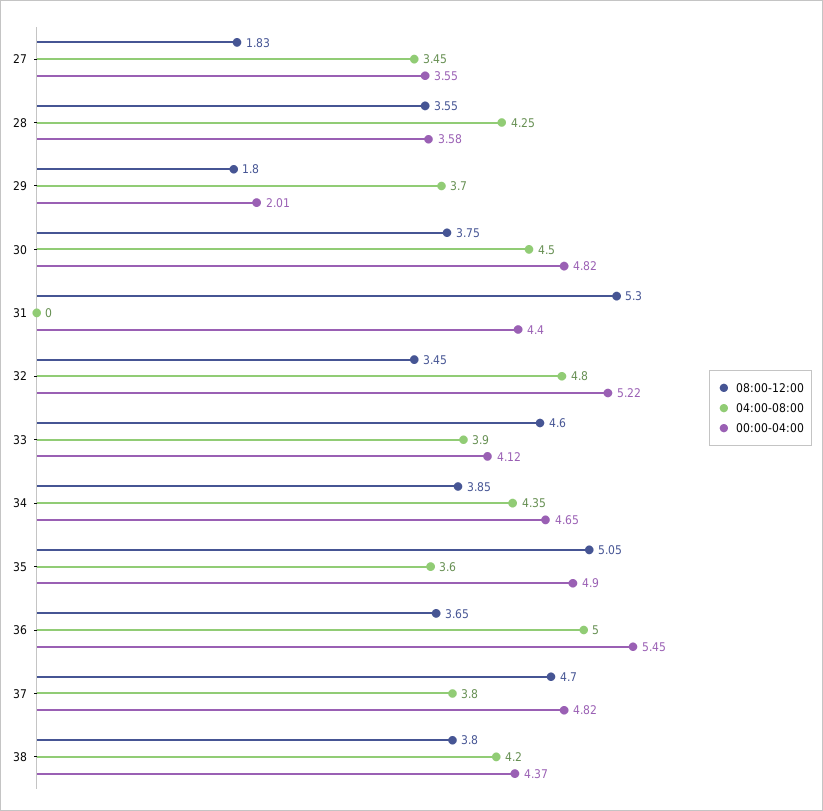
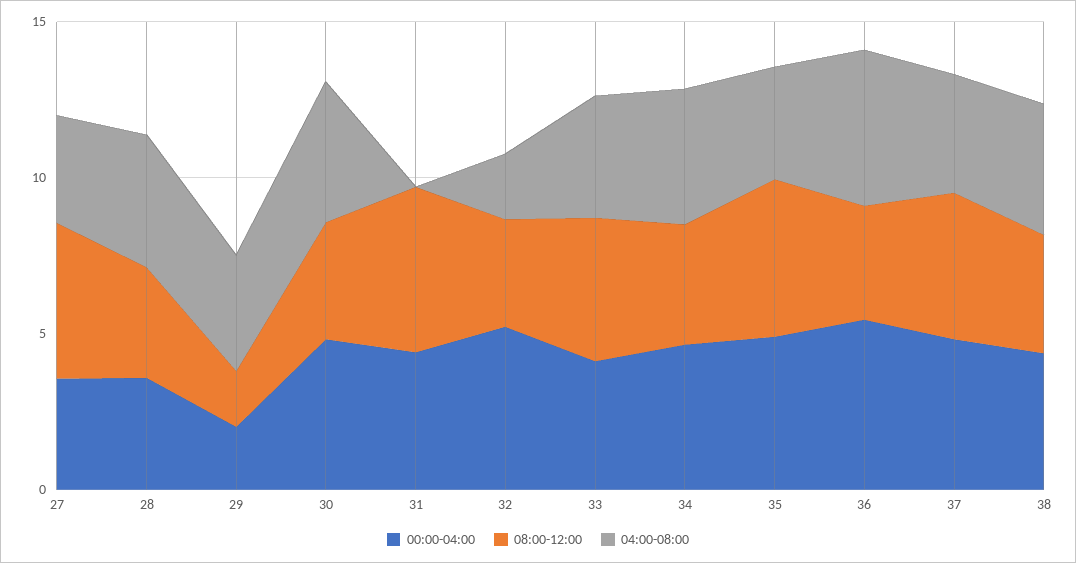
  {
    "08:00-12:00": {
-     "27": 1.83,
+     "27": 5,
      "28": 3.55,
      "29": 1.8,
      "30": 3.75,
      "31": 5.3,
      "32": 3.45,
      "33": 4.6,
      "34": 3.85,
      "35": 5.05,
      "36": 3.65,
      "37": 4.7,
      "38": 3.8
    },
    "04:00-08:00": {
      "27": 3.45,
      "28": 4.25,
      "29": 3.7,
      "30": 4.5,
      "31": 0,
-     "32": 4.8,
+     "32": 2,
      "33": 3.9,
      "34": 4.35,
      "35": 3.6,
      "36": 5,
      "37": 3.8,
      "38": 4.2
    },
    "00:00-04:00": {
      "27": 3.55,
      "28": 3.58,
      "29": 2.01,
      "30": 4.82,
      "31": 4.4,
      "32": 5.22,
      "33": 4.12,
      "34": 4.65,
      "35": 4.9,
      "36": 5.45,
      "37": 4.82,
      "38": 4.37
    }
  }

